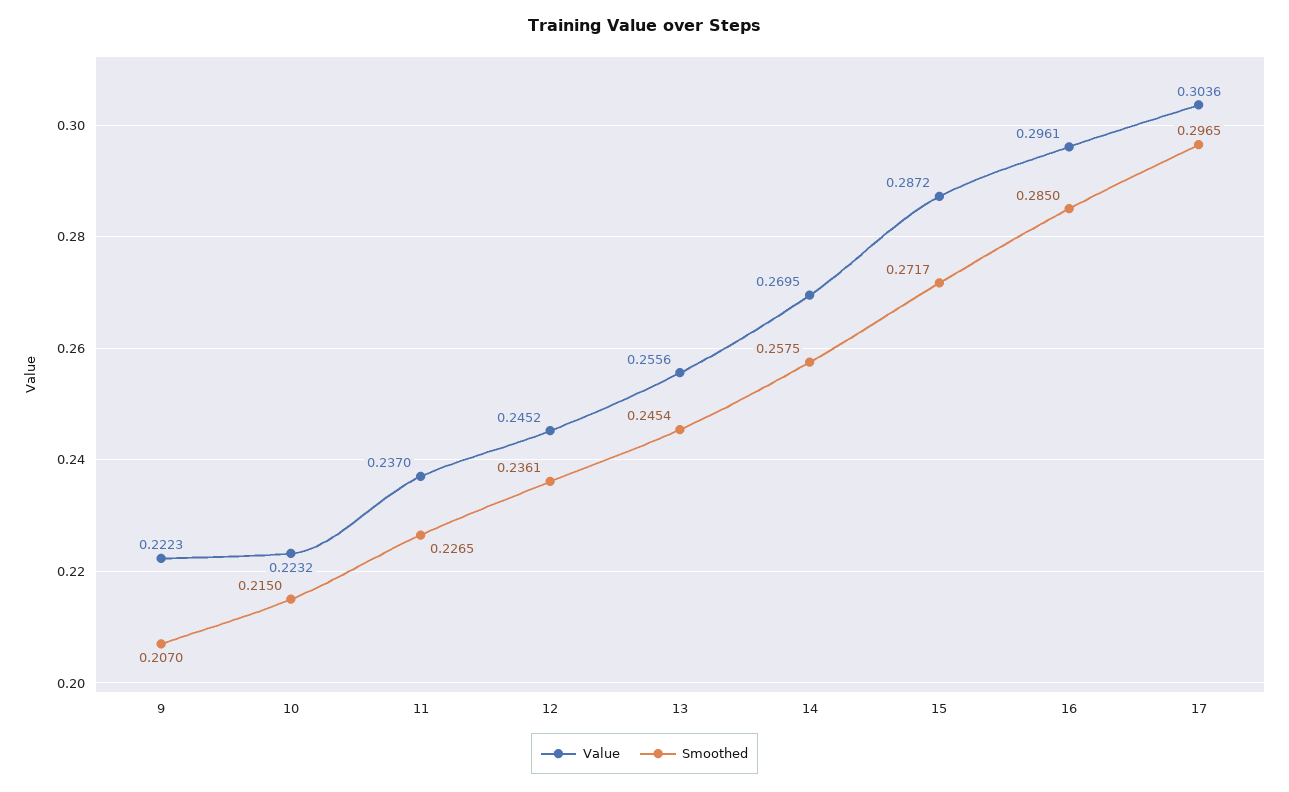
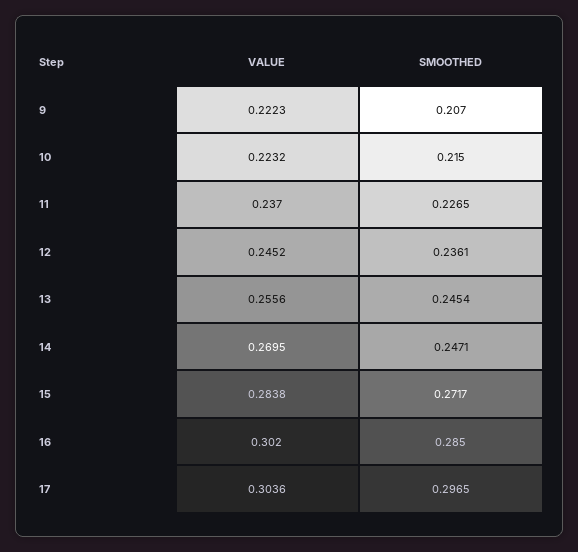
  {
    "Value": {
      "9": 0.2223,
      "10": 0.2232,
      "11": 0.237,
      "12": 0.2452,
      "13": 0.2556,
      "14": 0.2695,
-     "15": 0.2872,
+     "15": 0.2838,
-     "16": 0.2961,
+     "16": 0.302,
      "17": 0.3036
    },
    "Smoothed": {
      "9": 0.207,
      "10": 0.215,
      "11": 0.2265,
      "12": 0.2361,
      "13": 0.2454,
-     "14": 0.2575,
+     "14": 0.2471,
      "15": 0.2717,
      "16": 0.285,
      "17": 0.2965
    }
  }

